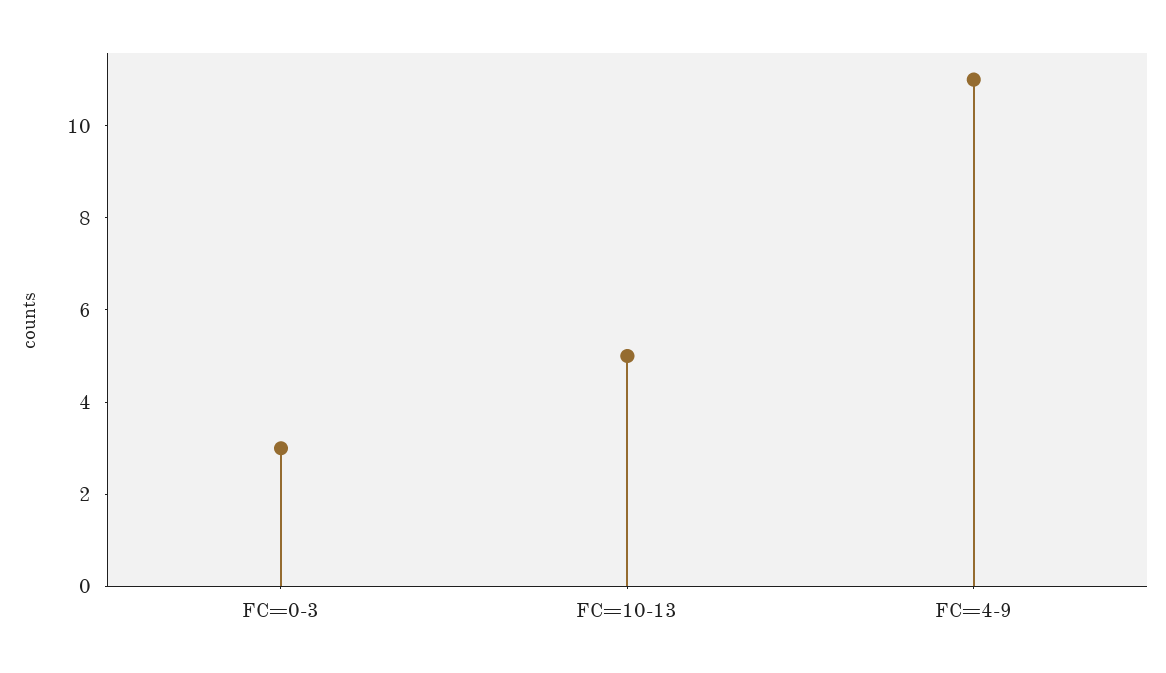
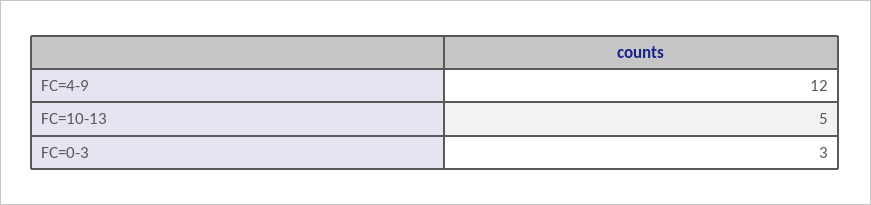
  {
    "FC=0-3": 3,
    "FC=10-13": 5,
-   "FC=4-9": 11
+   "FC=4-9": 12
  }

